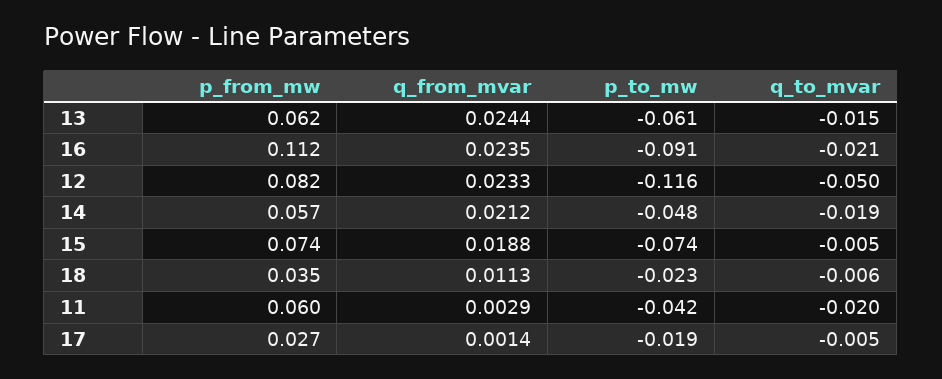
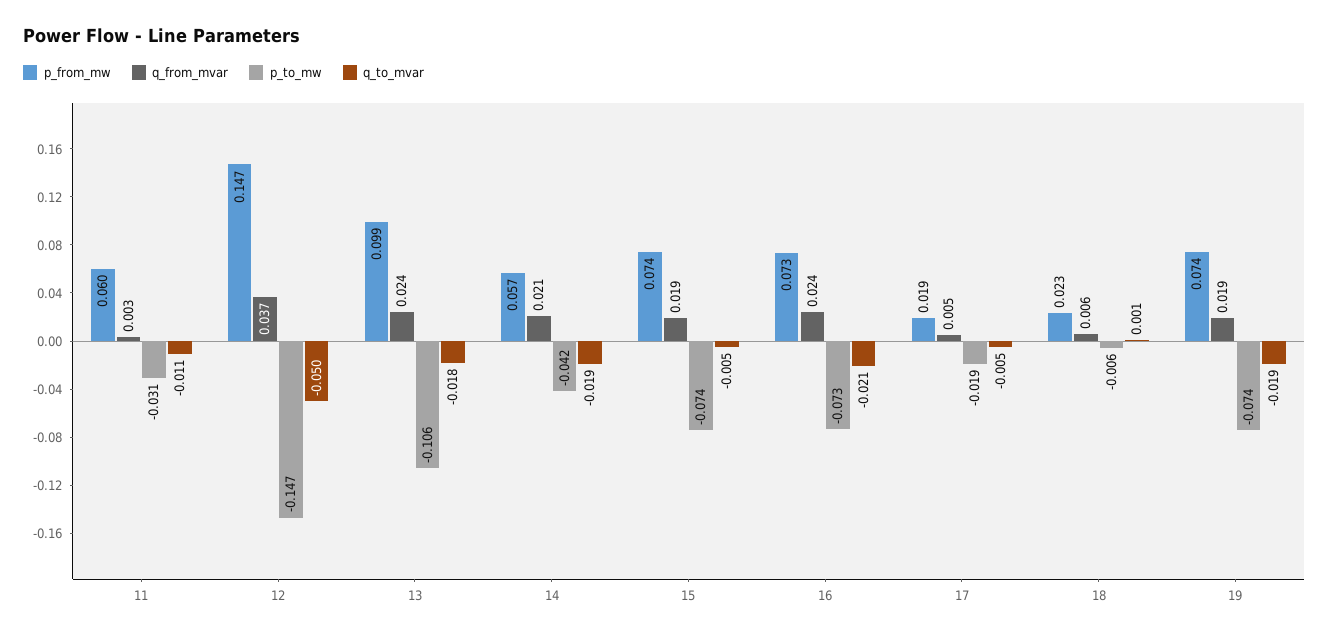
  {
    "p_from_mw": {
-     "13": 0.062,
+     "13": 0.099,
-     "16": 0.112,
+     "16": 0.073,
-     "12": 0.082,
+     "12": 0.147,
      "14": 0.057,
      "15": 0.074,
-     "18": 0.035,
+     "18": 0.023,
      "11": 0.06,
-     "17": 0.027
+     "17": 0.019,
+     "19": 0.074
    },
    "q_from_mvar": {
      "13": 0.0244,
      "16": 0.0235,
-     "12": 0.0233,
+     "12": 0.037,
      "14": 0.0212,
      "15": 0.0188,
-     "18": 0.0113,
+     "18": 0.006,
      "11": 0.0029,
-     "17": 0.0014
+     "17": 0.005,
+     "19": 0.019
    },
    "p_to_mw": {
-     "13": -0.061,
+     "13": -0.106,
-     "16": -0.091,
+     "16": -0.073,
-     "12": -0.116,
+     "12": -0.147,
-     "14": -0.048,
+     "14": -0.042,
      "15": -0.074,
-     "18": -0.023,
+     "18": -0.006,
-     "11": -0.042,
+     "11": -0.031,
-     "17": -0.019
+     "17": -0.019,
+     "19": -0.074
    },
    "q_to_mvar": {
-     "13": -0.015,
+     "13": -0.018,
      "16": -0.021,
      "12": -0.05,
      "14": -0.019,
      "15": -0.005,
-     "18": -0.006,
+     "18": 0.001,
-     "11": -0.02,
+     "11": -0.011,
-     "17": -0.005
+     "17": -0.005,
+     "19": -0.019
    }
  }

